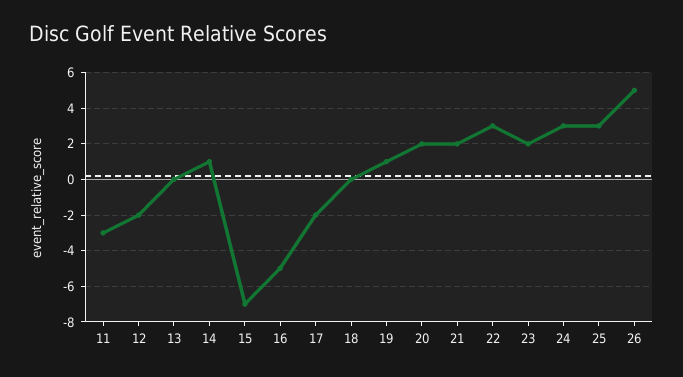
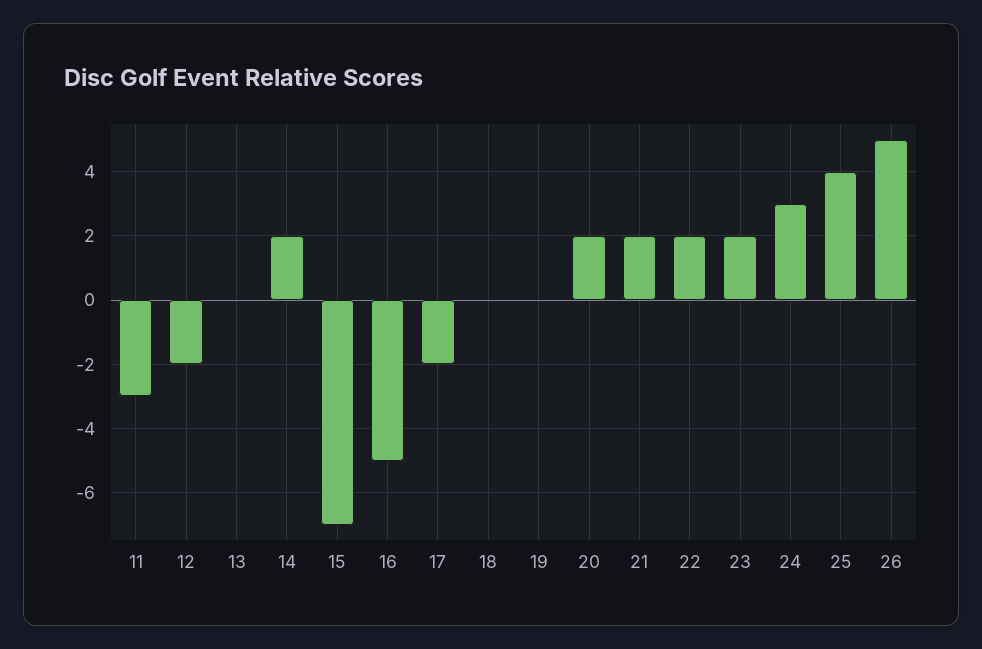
  {
    "11": -3,
    "12": -2,
    "13": 0,
-   "14": 1,
+   "14": 2,
    "15": -7,
    "16": -5,
    "17": -2,
    "18": 0,
-   "19": 1,
+   "19": 0,
    "20": 2,
    "21": 2,
-   "22": 3,
+   "22": 2,
    "23": 2,
    "24": 3,
-   "25": 3,
+   "25": 4,
    "26": 5
  }

